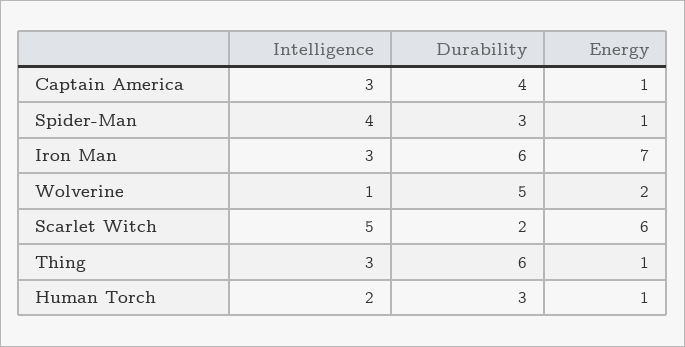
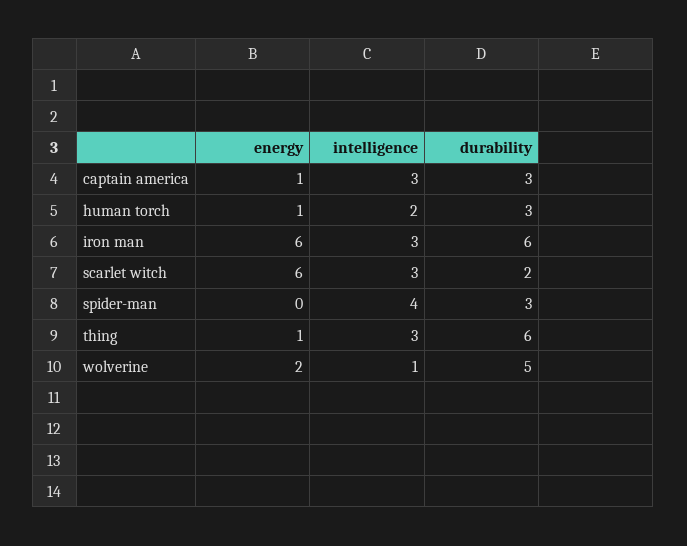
  {
    "Intelligence": {
      "Captain America": 3,
      "Spider-Man": 4,
      "Iron Man": 3,
      "Wolverine": 1,
-     "Scarlet Witch": 5,
+     "Scarlet Witch": 3,
      "Thing": 3,
      "Human Torch": 2
    },
    "Durability": {
-     "Captain America": 4,
+     "Captain America": 3,
      "Spider-Man": 3,
      "Iron Man": 6,
      "Wolverine": 5,
      "Scarlet Witch": 2,
      "Thing": 6,
      "Human Torch": 3
    },
    "Energy": {
      "Captain America": 1,
-     "Spider-Man": 1,
+     "Spider-Man": 0,
-     "Iron Man": 7,
+     "Iron Man": 6,
      "Wolverine": 2,
      "Scarlet Witch": 6,
      "Thing": 1,
      "Human Torch": 1
    }
  }

